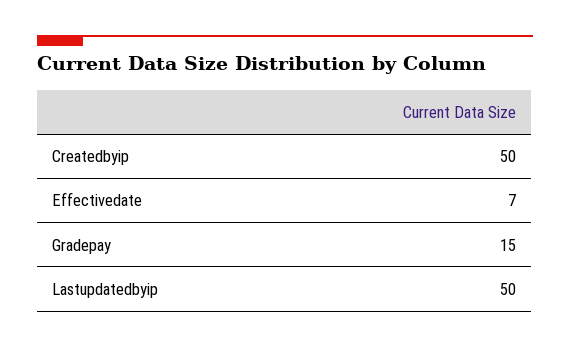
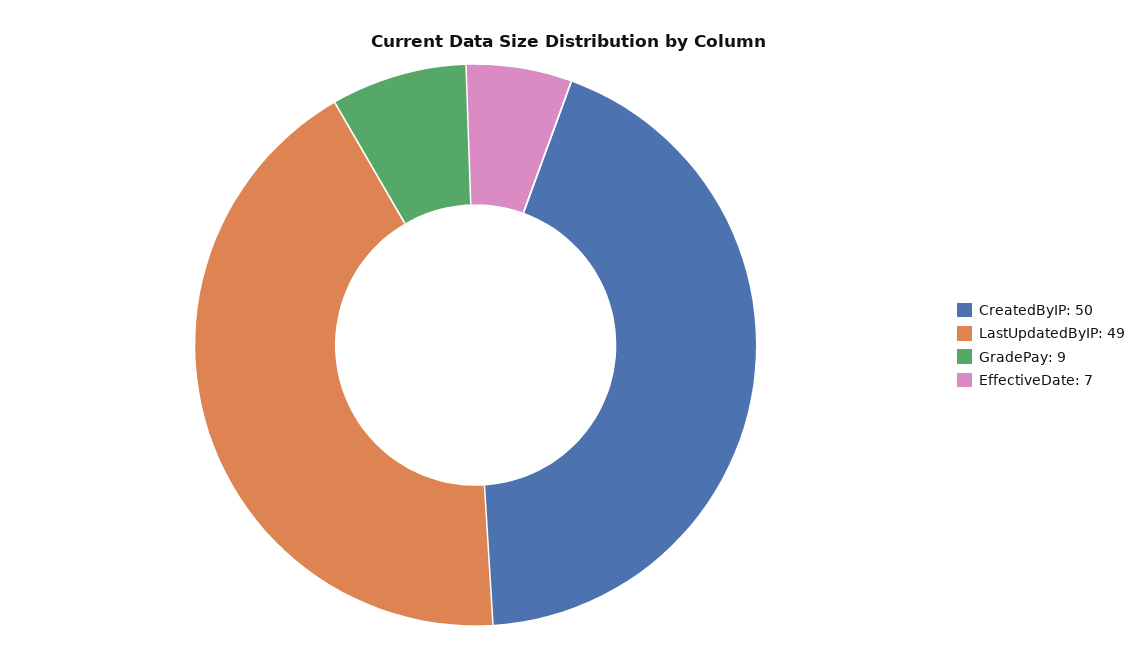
  {
    "Createdbyip": 50,
    "Effectivedate": 7,
-   "Gradepay": 15,
+   "Gradepay": 9,
-   "Lastupdatedbyip": 50
+   "Lastupdatedbyip": 49
  }

